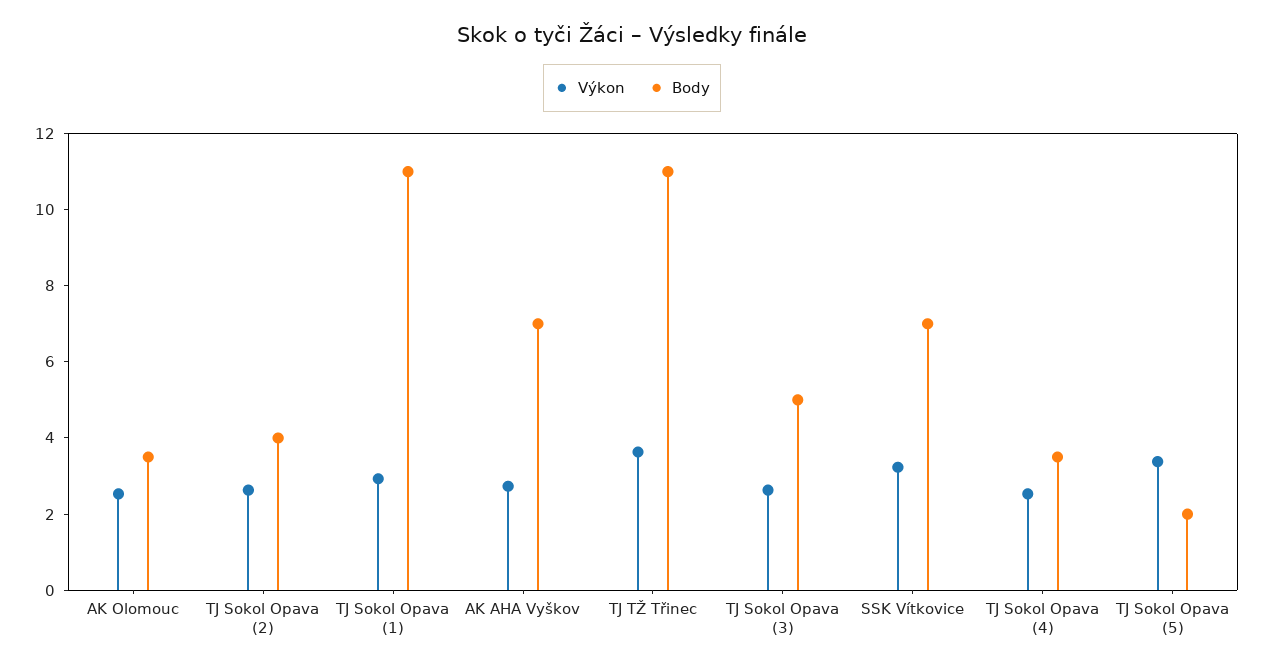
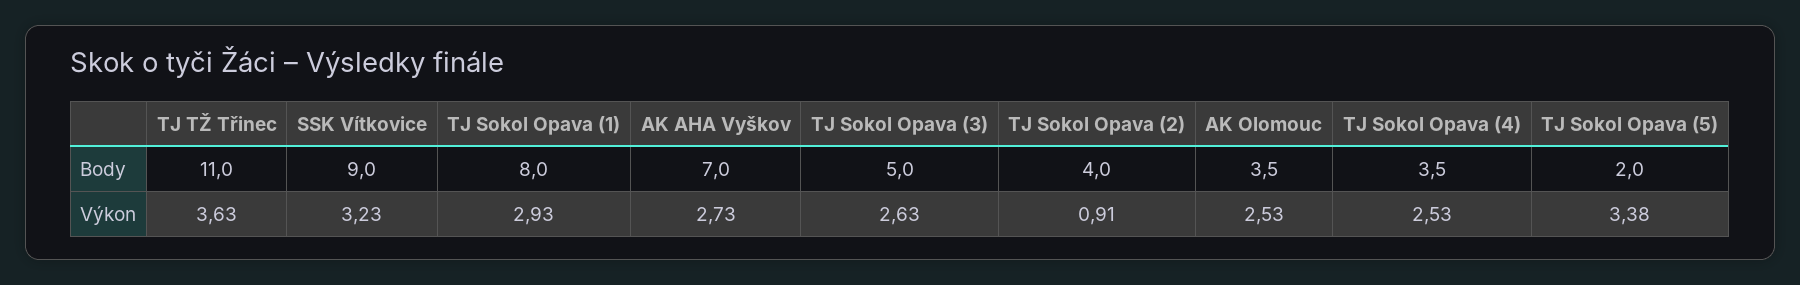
  {
    "Výkon": {
      "AK Olomouc": 2.53,
-     "TJ Sokol Opava (2)": 2.5,
+     "TJ Sokol Opava (2)": 0.91,
      "TJ Sokol Opava (1)": 2.93,
      "AK AHA Vyškov": 2.73,
      "TJ TŽ Třinec": 3.63,
      "TJ Sokol Opava (3)": 2.63,
      "SSK Vítkovice": 3.23,
      "TJ Sokol Opava (4)": 2.53,
      "TJ Sokol Opava (5)": 3.38
    },
    "Body": {
      "AK Olomouc": 3.5,
      "TJ Sokol Opava (2)": 4,
-     "TJ Sokol Opava (1)": 11,
+     "TJ Sokol Opava (1)": 8,
      "AK AHA Vyškov": 7,
      "TJ TŽ Třinec": 11,
      "TJ Sokol Opava (3)": 5,
-     "SSK Vítkovice": 7,
+     "SSK Vítkovice": 9,
      "TJ Sokol Opava (4)": 3.5,
      "TJ Sokol Opava (5)": 2
    }
  }

